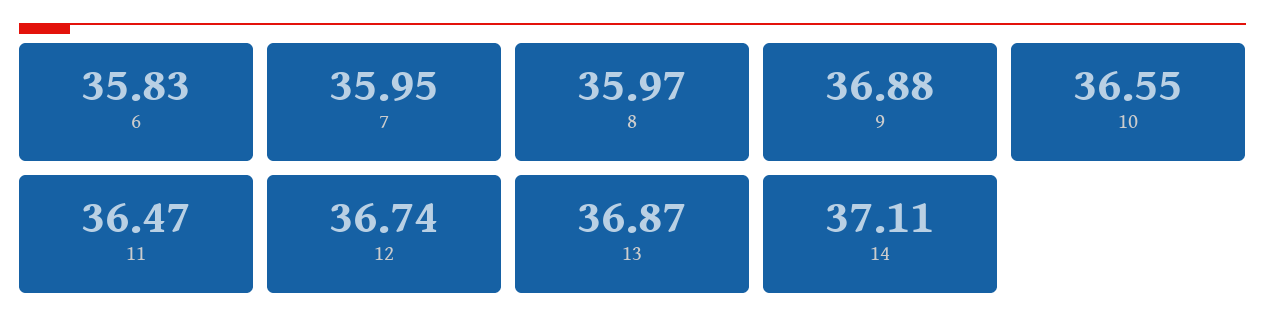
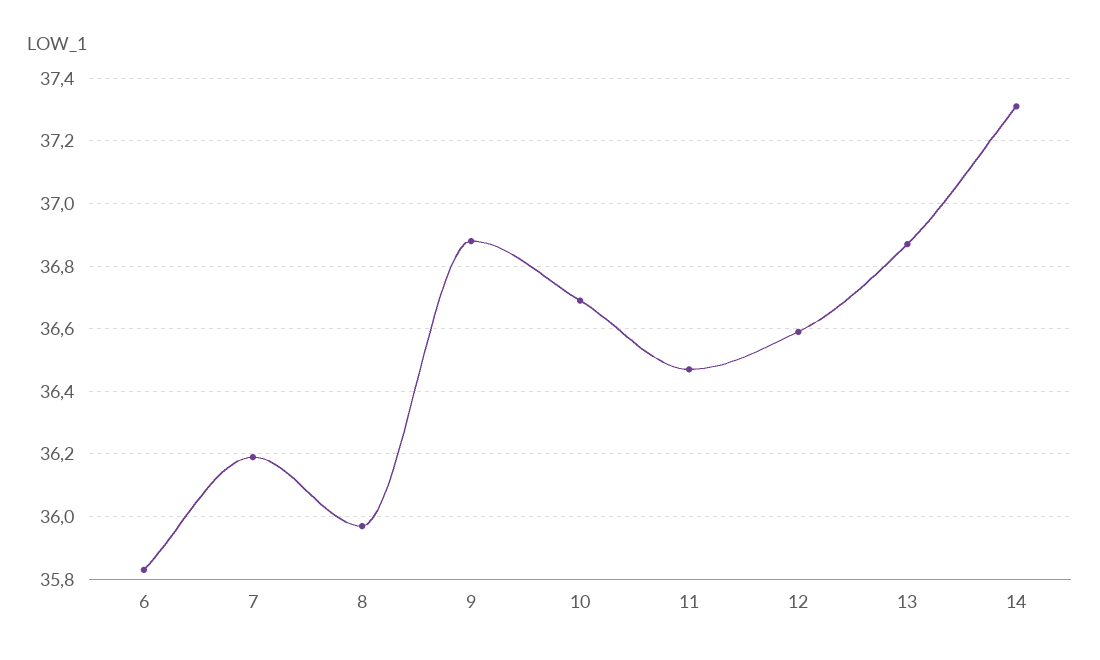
  {
    "6": 35.83,
-   "7": 35.95,
+   "7": 36.2,
    "8": 35.97,
    "9": 36.88,
-   "10": 36.55,
+   "10": 36.7,
    "11": 36.47,
-   "12": 36.74,
+   "12": 36.6,
    "13": 36.87,
-   "14": 37.11
+   "14": 37.3
  }

